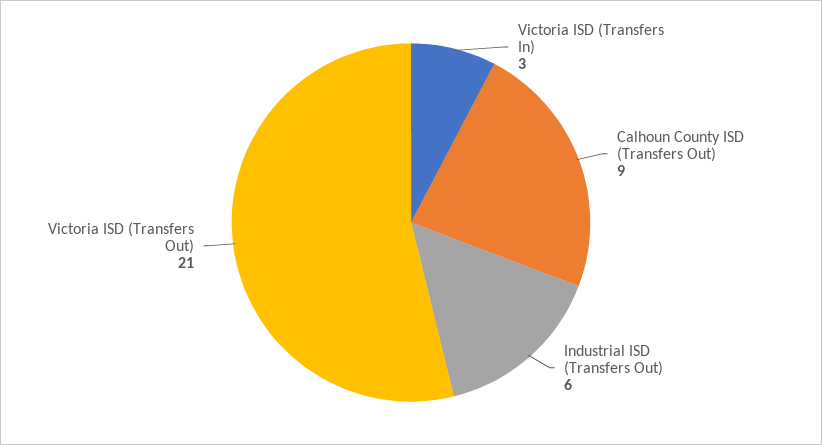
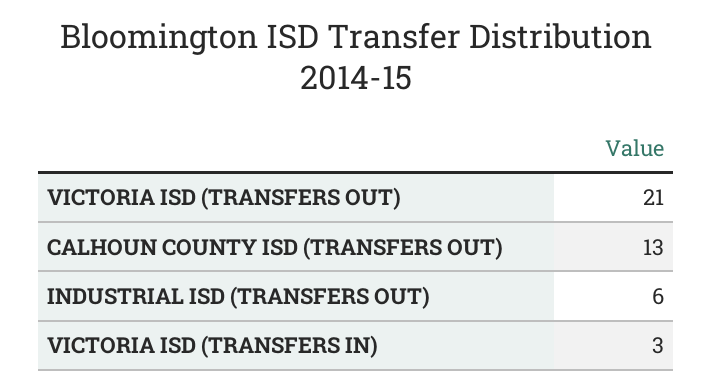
  {
    "Victoria ISD (Transfers In)": 3,
-   "Calhoun County ISD (Transfers Out)": 9,
+   "Calhoun County ISD (Transfers Out)": 13,
    "Industrial ISD (Transfers Out)": 6,
    "Victoria ISD (Transfers Out)": 21
  }

